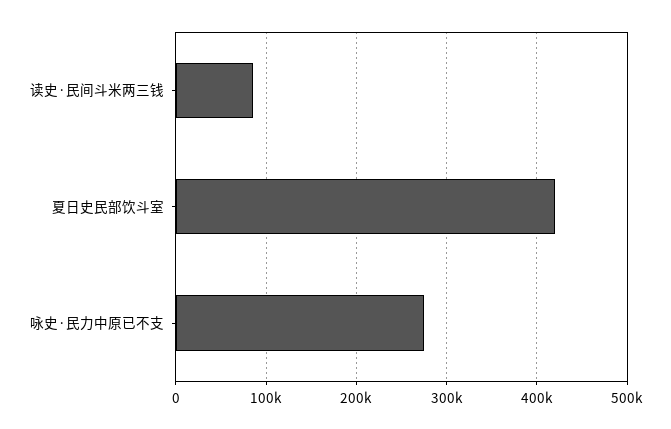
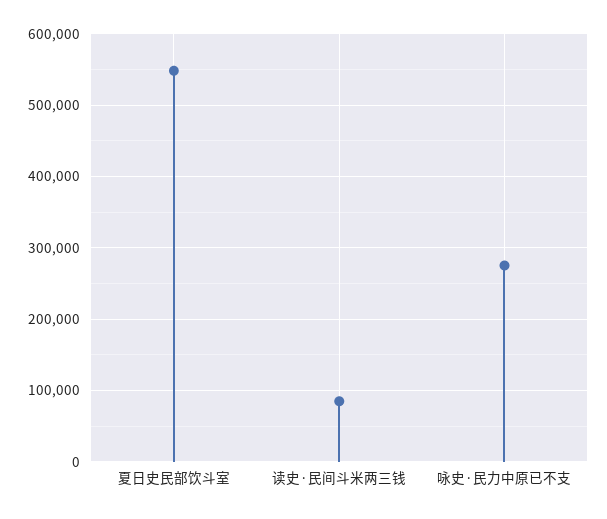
  {
    "读史·民间斗米两三钱": 80000,
-   "夏日史民部饮斗室": 420000,
+   "夏日史民部饮斗室": 550000,
    "咏史·民力中原已不支": 280000
  }

